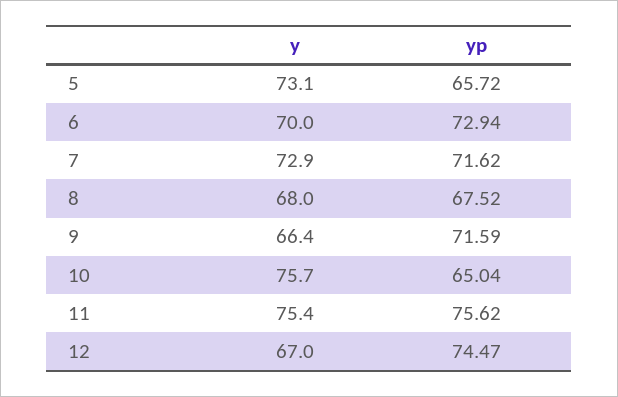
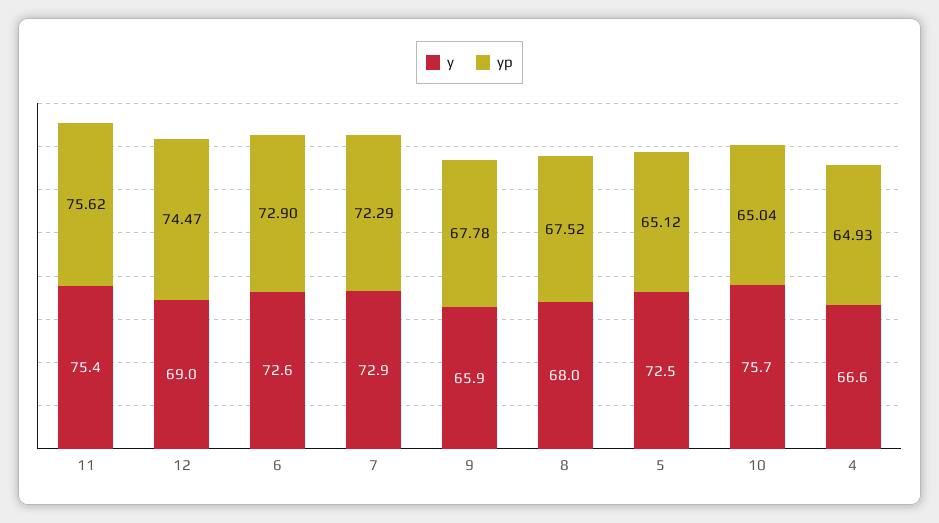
  {
    "y": {
-     "5": 73.1,
+     "5": 72.5,
-     "6": 70,
+     "6": 72.6,
      "7": 72.9,
      "8": 68,
-     "9": 66.4,
+     "9": 65.9,
      "10": 75.7,
      "11": 75.4,
-     "12": 67
+     "12": 69,
+     "4": 66.6
    },
    "yp": {
-     "5": 65.72,
+     "5": 65.12,
-     "6": 72.94,
+     "6": 72.9,
-     "7": 71.62,
+     "7": 72.29,
      "8": 67.52,
-     "9": 71.59,
+     "9": 67.78,
      "10": 65.04,
      "11": 75.62,
-     "12": 74.47
+     "12": 74.47,
+     "4": 64.93
    }
  }

